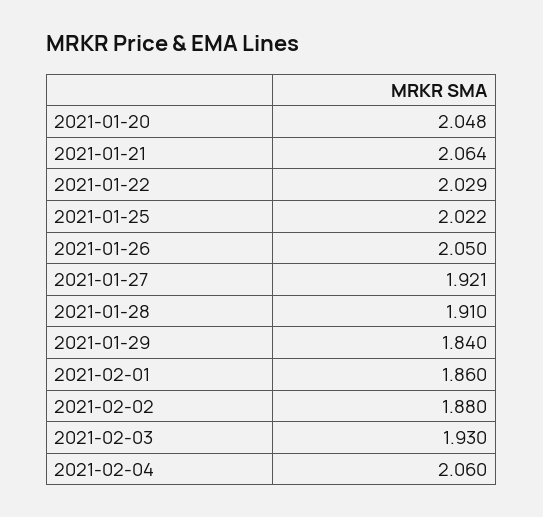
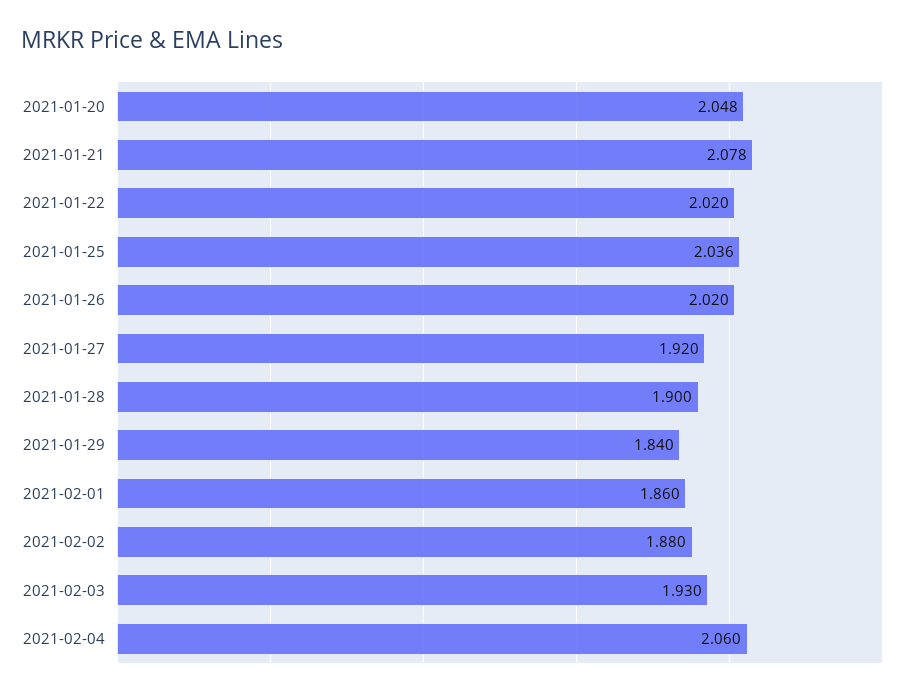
  {
    "2021-01-20": 2.048,
-   "2021-01-21": 2.064,
+   "2021-01-21": 2.078,
-   "2021-01-22": 2.029,
+   "2021-01-22": 2.02,
-   "2021-01-25": 2.022,
+   "2021-01-25": 2.036,
-   "2021-01-26": 2.05,
+   "2021-01-26": 2.02,
-   "2021-01-27": 1.921,
+   "2021-01-27": 1.92,
-   "2021-01-28": 1.91,
+   "2021-01-28": 1.9,
    "2021-01-29": 1.84,
    "2021-02-01": 1.86,
    "2021-02-02": 1.88,
    "2021-02-03": 1.93,
    "2021-02-04": 2.06
  }

